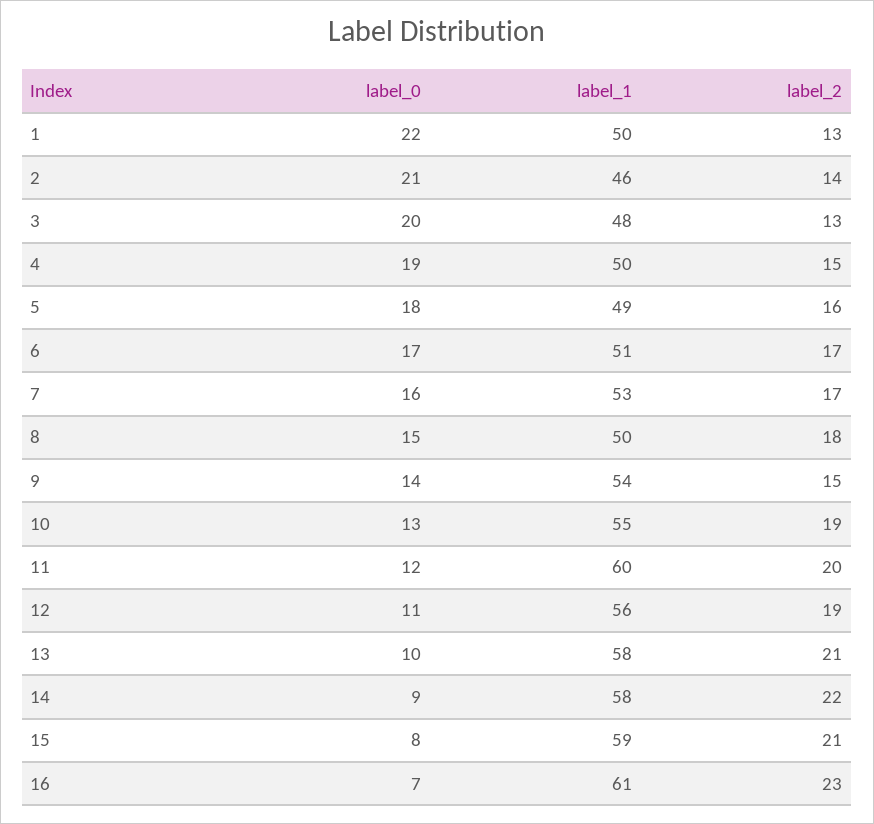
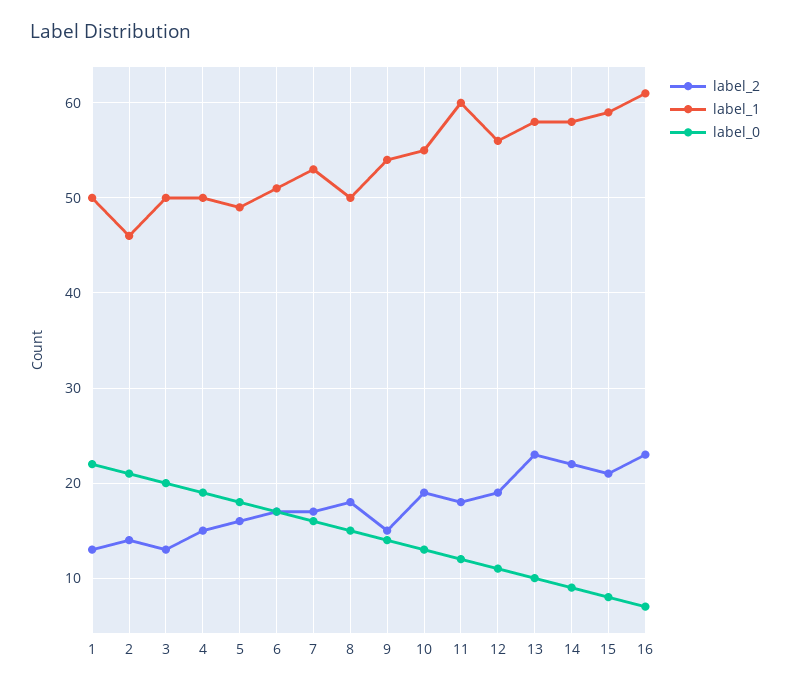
  {
    "label_0": {
      "1": 22,
      "2": 21,
      "3": 20,
      "4": 19,
      "5": 18,
      "6": 17,
      "7": 16,
      "8": 15,
      "9": 14,
      "10": 13,
      "11": 12,
      "12": 11,
      "13": 10,
      "14": 9,
      "15": 8,
      "16": 7
    },
    "label_1": {
      "1": 50,
      "2": 46,
-     "3": 48,
+     "3": 50,
      "4": 50,
      "5": 49,
      "6": 51,
      "7": 53,
      "8": 50,
      "9": 54,
      "10": 55,
      "11": 60,
      "12": 56,
      "13": 58,
      "14": 58,
      "15": 59,
      "16": 61
    },
    "label_2": {
      "1": 13,
      "2": 14,
      "3": 13,
      "4": 15,
      "5": 16,
      "6": 17,
      "7": 17,
      "8": 18,
      "9": 15,
      "10": 19,
-     "11": 20,
+     "11": 18,
      "12": 19,
-     "13": 21,
+     "13": 23,
      "14": 22,
      "15": 21,
      "16": 23
    }
  }

